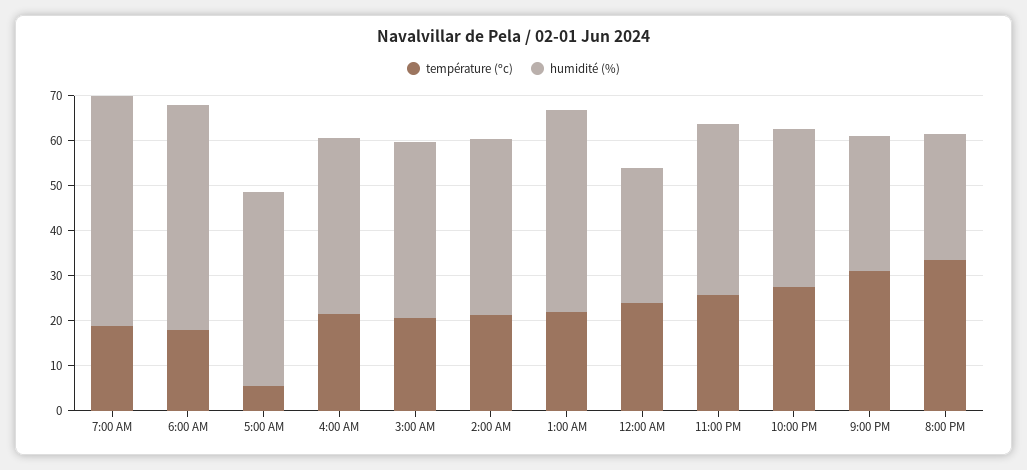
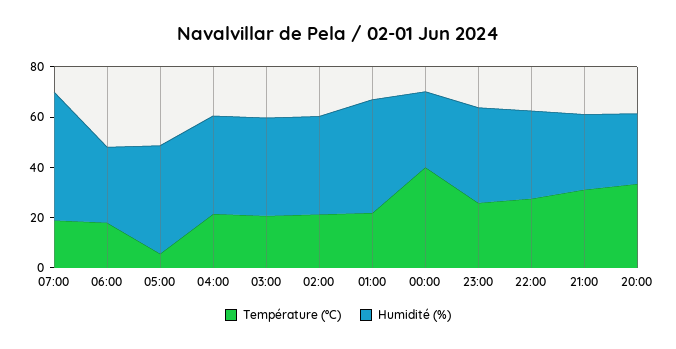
  {
    "température (ºc)": {
      "7:00 AM": 18,
      "6:00 AM": 18,
      "5:00 AM": 6,
      "4:00 AM": 22,
      "3:00 AM": 20,
      "2:00 AM": 22,
      "1:00 AM": 22,
-     "12:00 AM": 24,
+     "12:00 AM": 40,
      "11:00 PM": 26,
      "10:00 PM": 28,
      "9:00 PM": 32,
      "8:00 PM": 34
    },
    "humidité (%)": {
      "7:00 AM": 52,
-     "6:00 AM": 50,
+     "6:00 AM": 30,
      "5:00 AM": 44,
      "4:00 AM": 40,
      "3:00 AM": 40,
      "2:00 AM": 40,
      "1:00 AM": 46,
      "12:00 AM": 30,
      "11:00 PM": 38,
      "10:00 PM": 36,
      "9:00 PM": 30,
      "8:00 PM": 28
    }
  }

